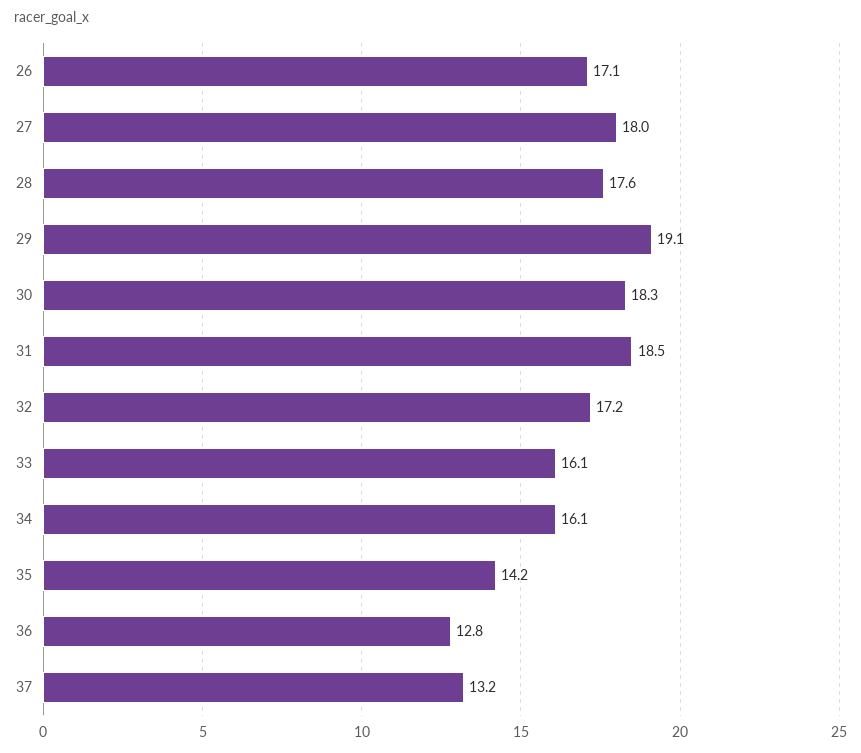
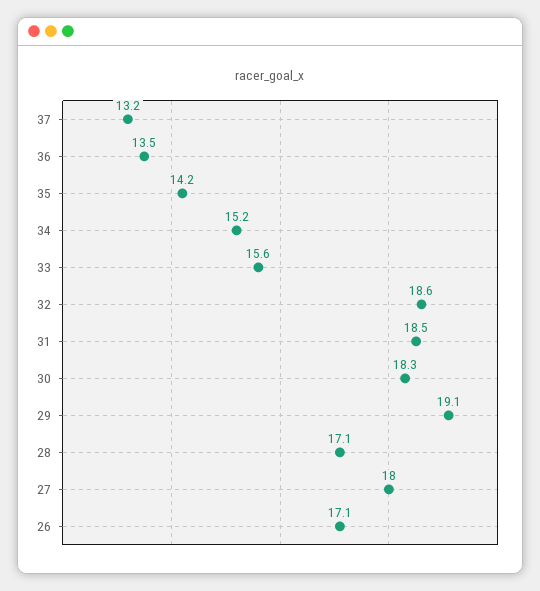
  {
    "26": 17.1,
    "27": 18,
-   "28": 17.6,
+   "28": 17.1,
    "29": 19.1,
    "30": 18.3,
    "31": 18.5,
-   "32": 17.2,
+   "32": 18.6,
-   "33": 16.1,
+   "33": 15.6,
-   "34": 16.1,
+   "34": 15.2,
    "35": 14.2,
-   "36": 12.8,
+   "36": 13.5,
    "37": 13.2
  }

